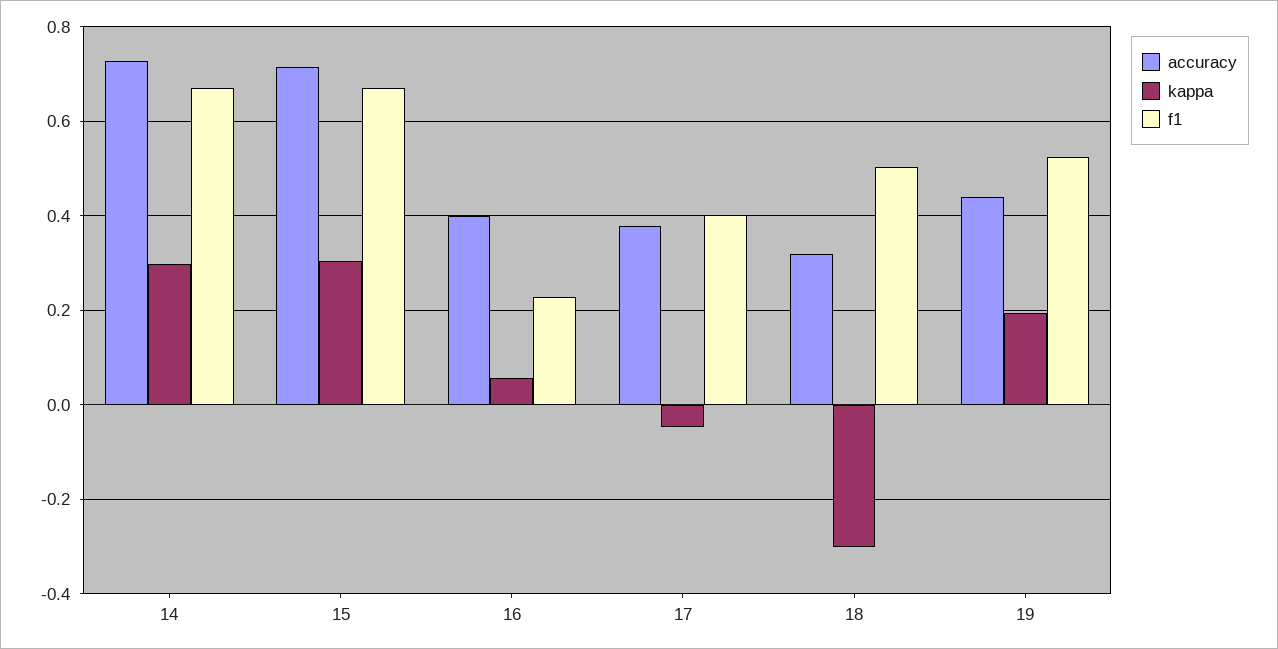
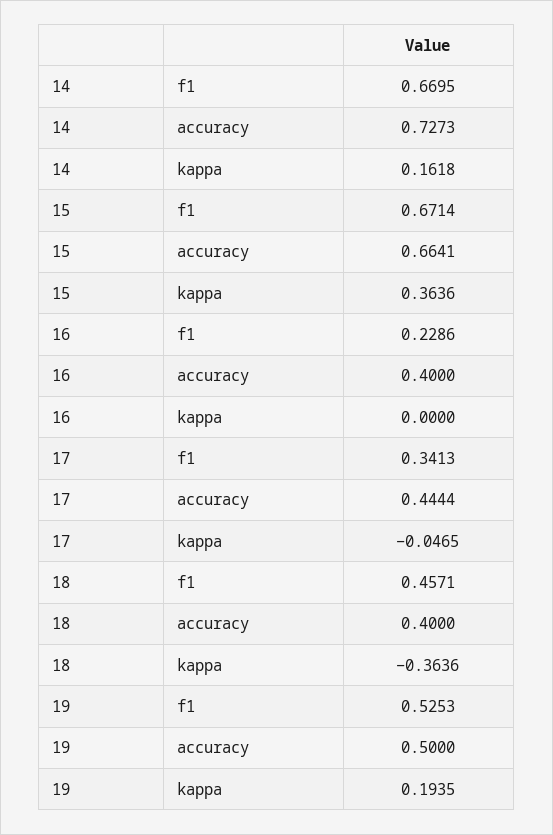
  {
    "accuracy": {
      "14": 0.7273,
-     "15": 0.72,
+     "15": 0.6641,
      "16": 0.4,
-     "17": 0.38,
+     "17": 0.4444,
-     "18": 0.32,
+     "18": 0.4,
-     "19": 0.44
+     "19": 0.5
    },
    "kappa": {
-     "14": 0.3,
+     "14": 0.1618,
-     "15": 0.3,
+     "15": 0.3636,
-     "16": 0.06,
+     "16": 0,
      "17": -0.0465,
-     "18": -0.3,
+     "18": -0.3636,
      "19": 0.1935
    },
    "f1": {
      "14": 0.6695,
      "15": 0.6714,
      "16": 0.2286,
-     "17": 0.4,
+     "17": 0.3413,
-     "18": 0.5,
+     "18": 0.4571,
      "19": 0.5253
    }
  }

